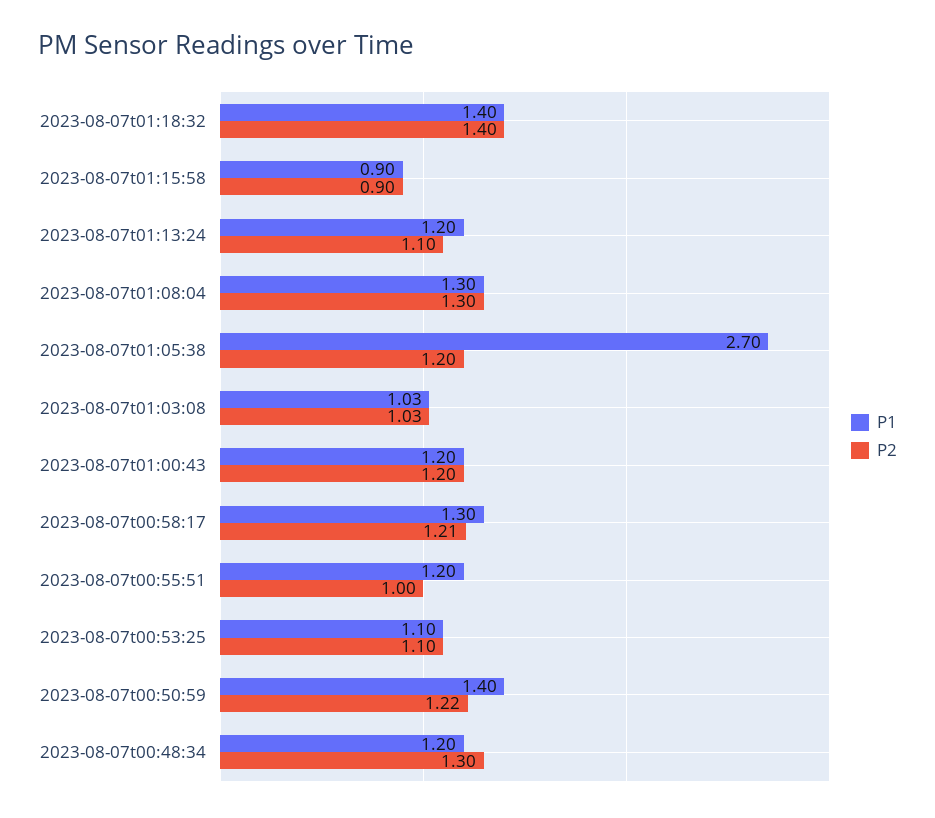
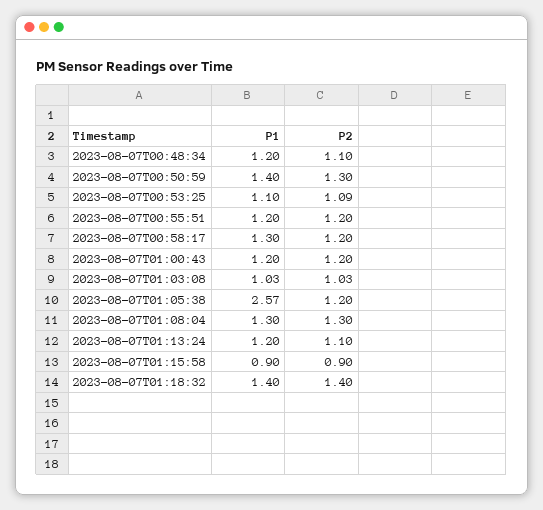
  {
    "P1": {
      "2023-08-07t01:18:32": 1.4,
      "2023-08-07t01:15:58": 0.9,
      "2023-08-07t01:13:24": 1.2,
      "2023-08-07t01:08:04": 1.3,
-     "2023-08-07t01:05:38": 2.7,
+     "2023-08-07t01:05:38": 2.57,
      "2023-08-07t01:03:08": 1.03,
      "2023-08-07t01:00:43": 1.2,
      "2023-08-07t00:58:17": 1.3,
      "2023-08-07t00:55:51": 1.2,
      "2023-08-07t00:53:25": 1.1,
      "2023-08-07t00:50:59": 1.4,
      "2023-08-07t00:48:34": 1.2
    },
    "P2": {
      "2023-08-07t01:18:32": 1.4,
      "2023-08-07t01:15:58": 0.9,
      "2023-08-07t01:13:24": 1.1,
      "2023-08-07t01:08:04": 1.3,
      "2023-08-07t01:05:38": 1.2,
      "2023-08-07t01:03:08": 1.03,
      "2023-08-07t01:00:43": 1.2,
-     "2023-08-07t00:58:17": 1.21,
+     "2023-08-07t00:58:17": 1.2,
-     "2023-08-07t00:55:51": 1,
+     "2023-08-07t00:55:51": 1.2,
-     "2023-08-07t00:53:25": 1.1,
+     "2023-08-07t00:53:25": 1.09,
-     "2023-08-07t00:50:59": 1.22,
+     "2023-08-07t00:50:59": 1.3,
-     "2023-08-07t00:48:34": 1.3
+     "2023-08-07t00:48:34": 1.1
    }
  }

